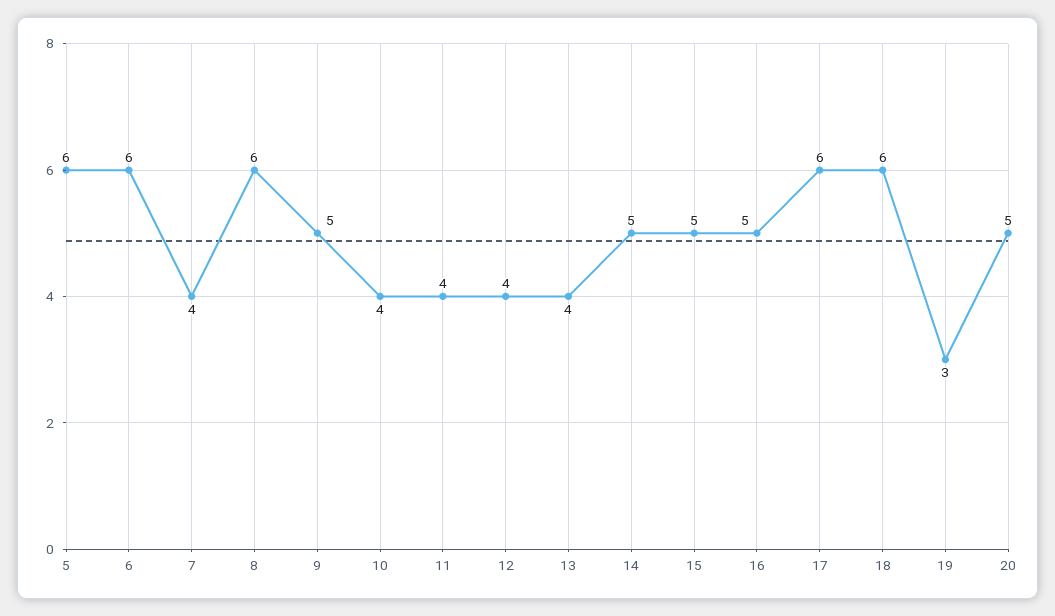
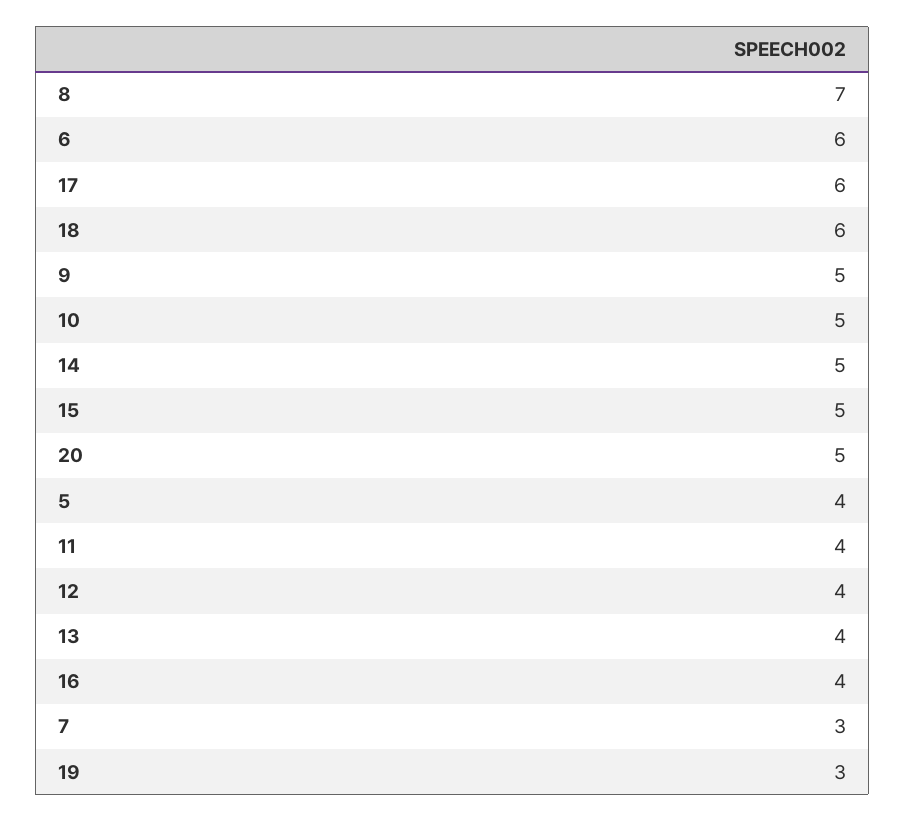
  {
-   "5": 6,
+   "5": 4,
    "6": 6,
-   "7": 4,
+   "7": 3,
-   "8": 6,
+   "8": 7,
    "9": 5,
-   "10": 4,
+   "10": 5,
    "11": 4,
    "12": 4,
    "13": 4,
    "14": 5,
    "15": 5,
-   "16": 5,
+   "16": 4,
    "17": 6,
    "18": 6,
    "19": 3,
    "20": 5
  }

